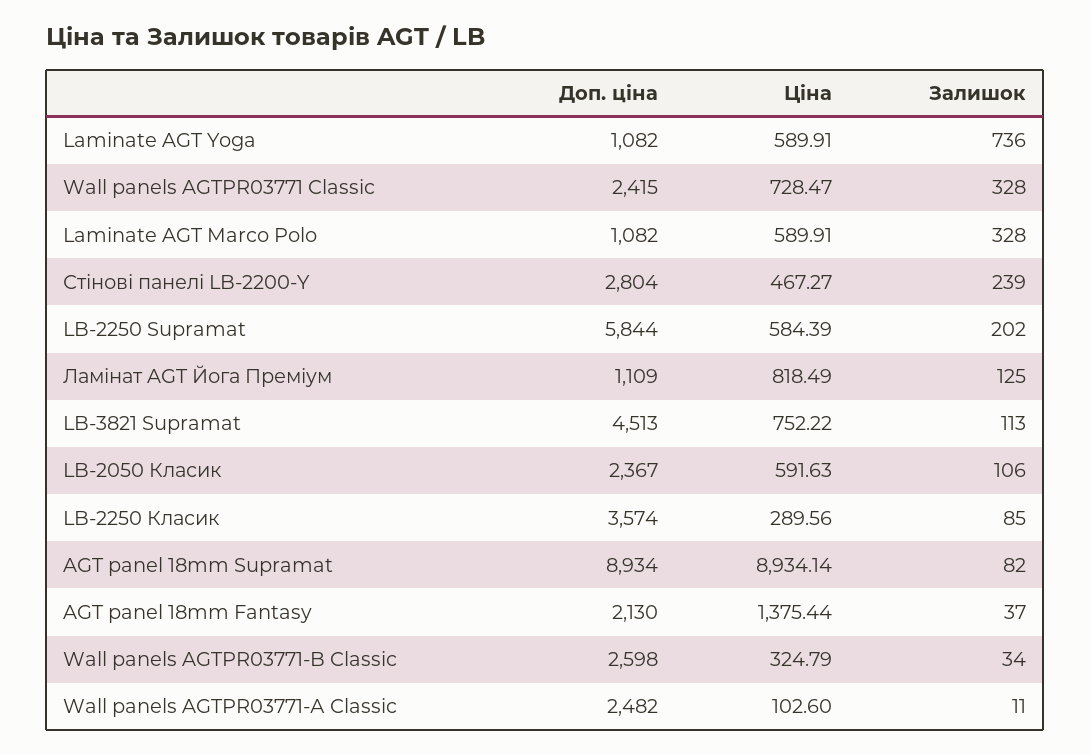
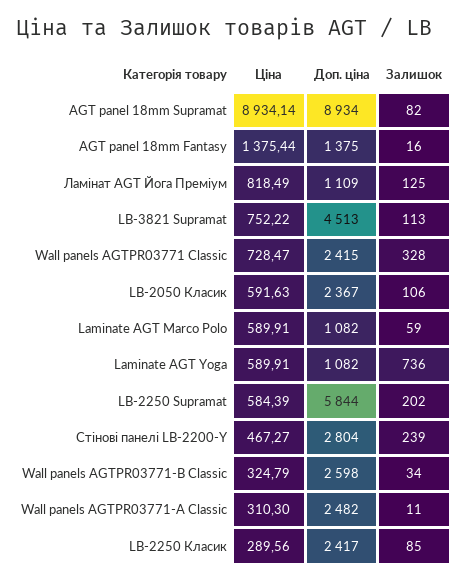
  {
    "Доп. ціна": {
      "Laminate AGT Yoga": 1082,
      "Wall panels AGTPR03771 Classic": 2415,
      "Laminate AGT Marco Polo": 1082,
      "Стінові панелі LB-2200-Y": 2804,
      "LB-2250 Supramat": 5844,
      "Ламінат AGT Йога Преміум": 1109,
      "LB-3821 Supramat": 4513,
      "LB-2050 Класик": 2367,
-     "LB-2250 Класик": 3574,
+     "LB-2250 Класик": 2417,
      "AGT panel 18mm Supramat": 8934,
-     "AGT panel 18mm Fantasy": 2130,
+     "AGT panel 18mm Fantasy": 1375,
      "Wall panels AGTPR03771-B Classic": 2598,
      "Wall panels AGTPR03771-А Classic": 2482
    },
    "Ціна": {
      "Laminate AGT Yoga": 589.91,
      "Wall panels AGTPR03771 Classic": 728.47,
      "Laminate AGT Marco Polo": 589.91,
      "Стінові панелі LB-2200-Y": 467.27,
      "LB-2250 Supramat": 584.39,
      "Ламінат AGT Йога Преміум": 818.49,
      "LB-3821 Supramat": 752.22,
      "LB-2050 Класик": 591.63,
      "LB-2250 Класик": 289.56,
      "AGT panel 18mm Supramat": 8934.14,
      "AGT panel 18mm Fantasy": 1375.44,
      "Wall panels AGTPR03771-B Classic": 324.79,
-     "Wall panels AGTPR03771-А Classic": 102.6
+     "Wall panels AGTPR03771-А Classic": 310.3
    },
    "Залишок": {
      "Laminate AGT Yoga": 736,
      "Wall panels AGTPR03771 Classic": 328,
-     "Laminate AGT Marco Polo": 328,
+     "Laminate AGT Marco Polo": 59,
      "Стінові панелі LB-2200-Y": 239,
      "LB-2250 Supramat": 202,
      "Ламінат AGT Йога Преміум": 125,
      "LB-3821 Supramat": 113,
      "LB-2050 Класик": 106,
      "LB-2250 Класик": 85,
      "AGT panel 18mm Supramat": 82,
-     "AGT panel 18mm Fantasy": 37,
+     "AGT panel 18mm Fantasy": 16,
      "Wall panels AGTPR03771-B Classic": 34,
      "Wall panels AGTPR03771-А Classic": 11
    }
  }

